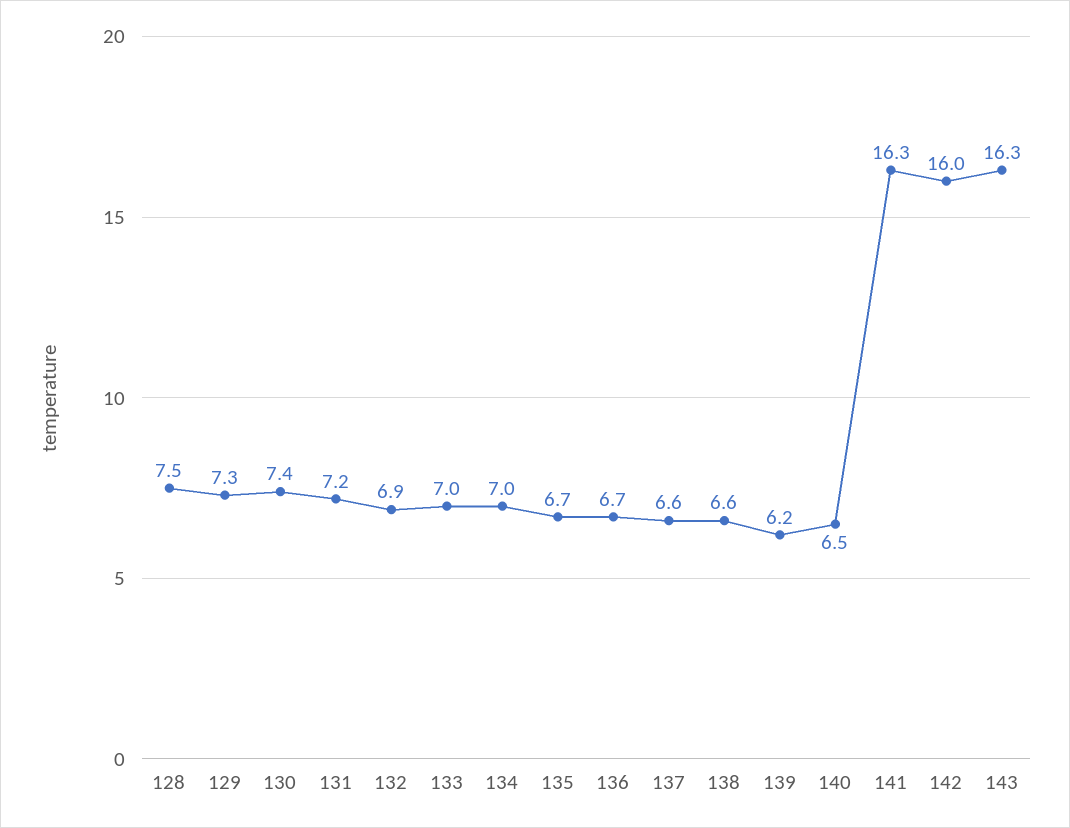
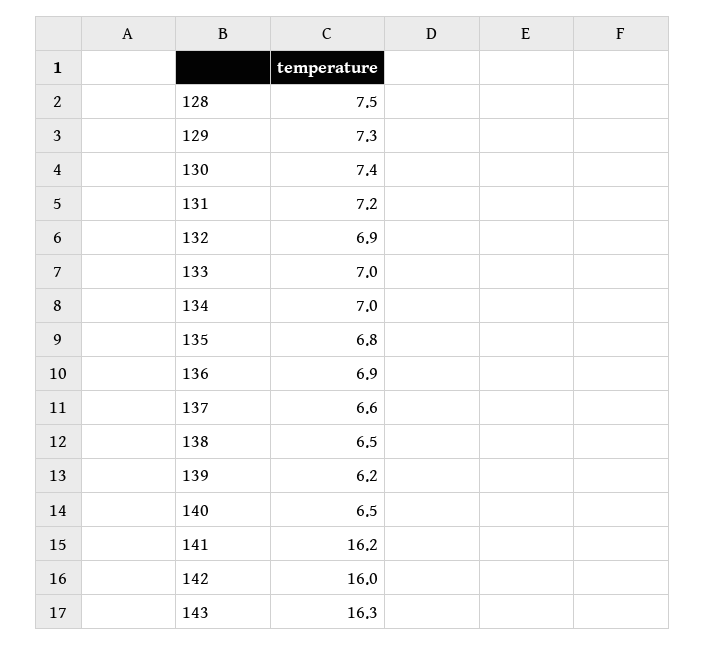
  {
    "128": 7.5,
    "129": 7.3,
    "130": 7.4,
    "131": 7.2,
    "132": 6.9,
    "133": 7,
    "134": 7,
-   "135": 6.7,
+   "135": 6.8,
-   "136": 6.7,
+   "136": 6.9,
    "137": 6.6,
-   "138": 6.6,
+   "138": 6.5,
    "139": 6.2,
    "140": 6.5,
-   "141": 16.3,
+   "141": 16.2,
    "142": 16,
    "143": 16.3
  }

